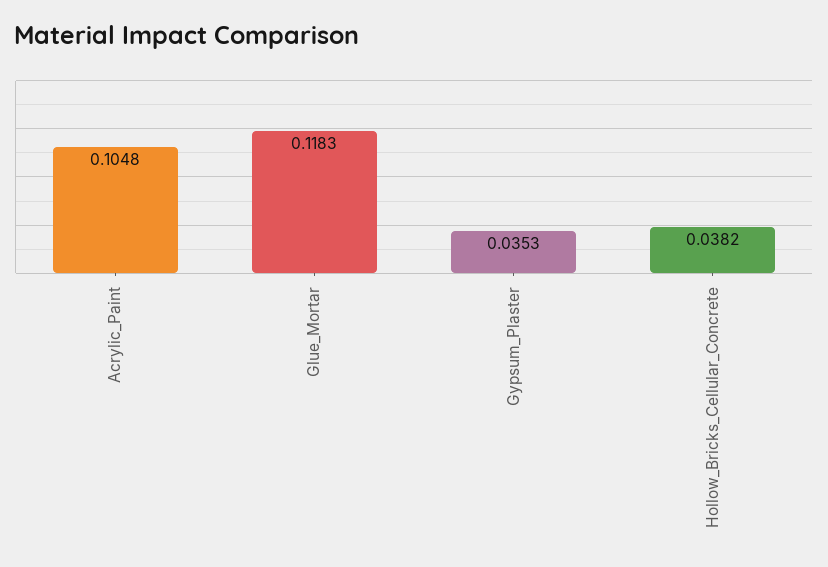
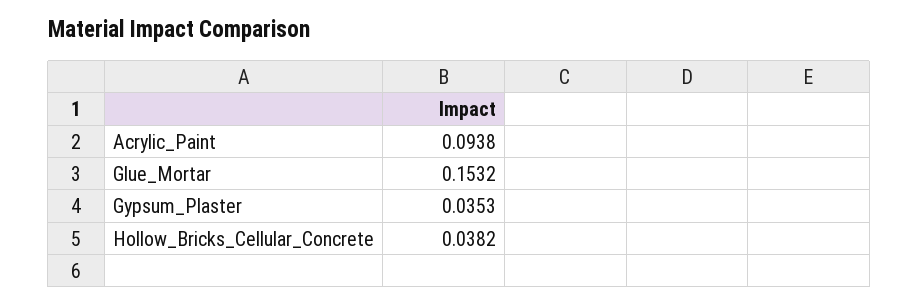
  {
-   "Acrylic_Paint": 0.1048,
+   "Acrylic_Paint": 0.0938,
-   "Glue_Mortar": 0.1183,
+   "Glue_Mortar": 0.1532,
    "Gypsum_Plaster": 0.0353,
    "Hollow_Bricks_Cellular_Concrete": 0.0382
  }

